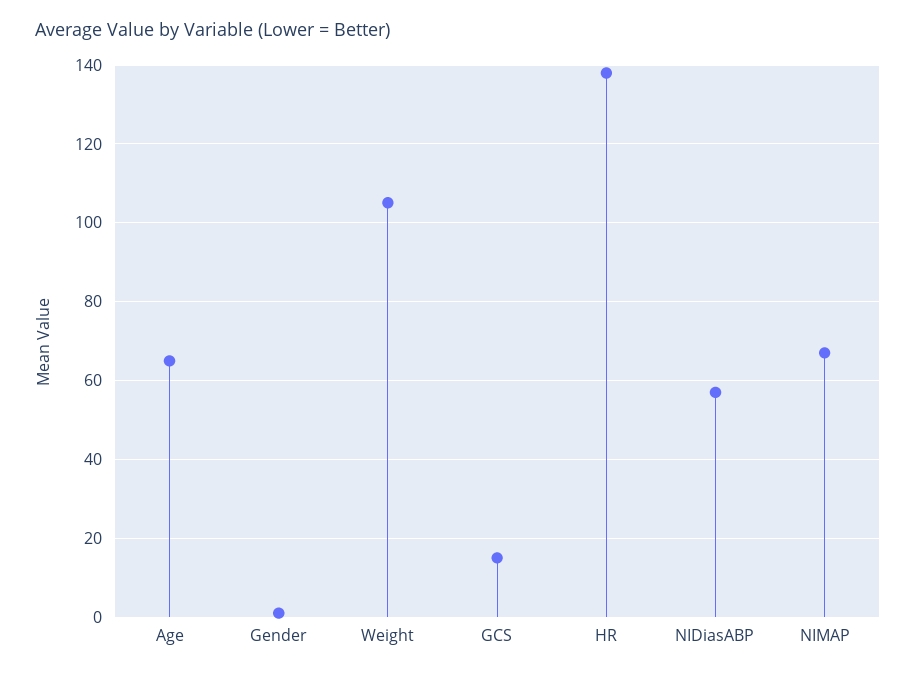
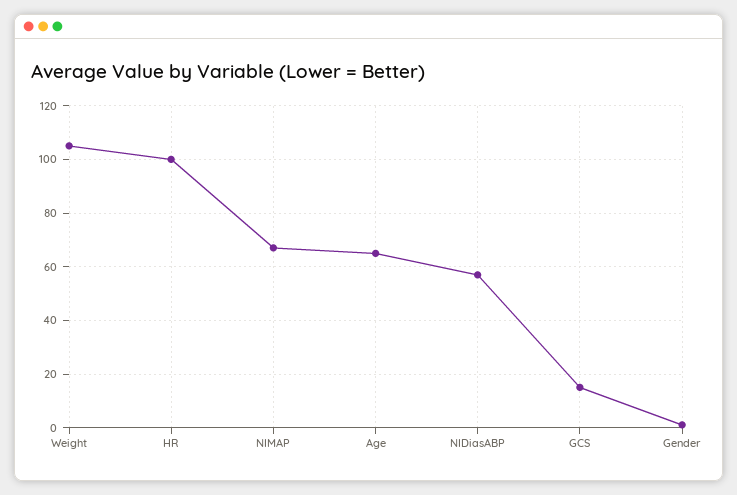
  {
    "Age": 66,
    "Gender": 2,
    "Weight": 106,
    "GCS": 16,
-   "HR": 138,
+   "HR": 100,
    "NIDiasABP": 58,
    "NIMAP": 68
  }

